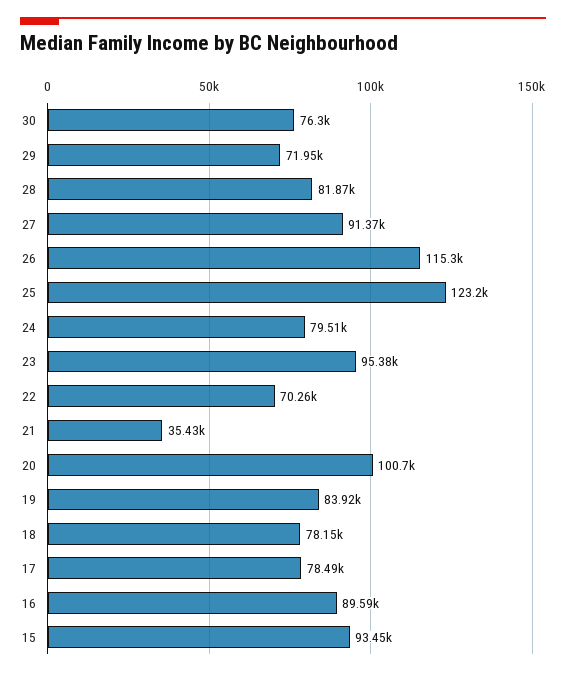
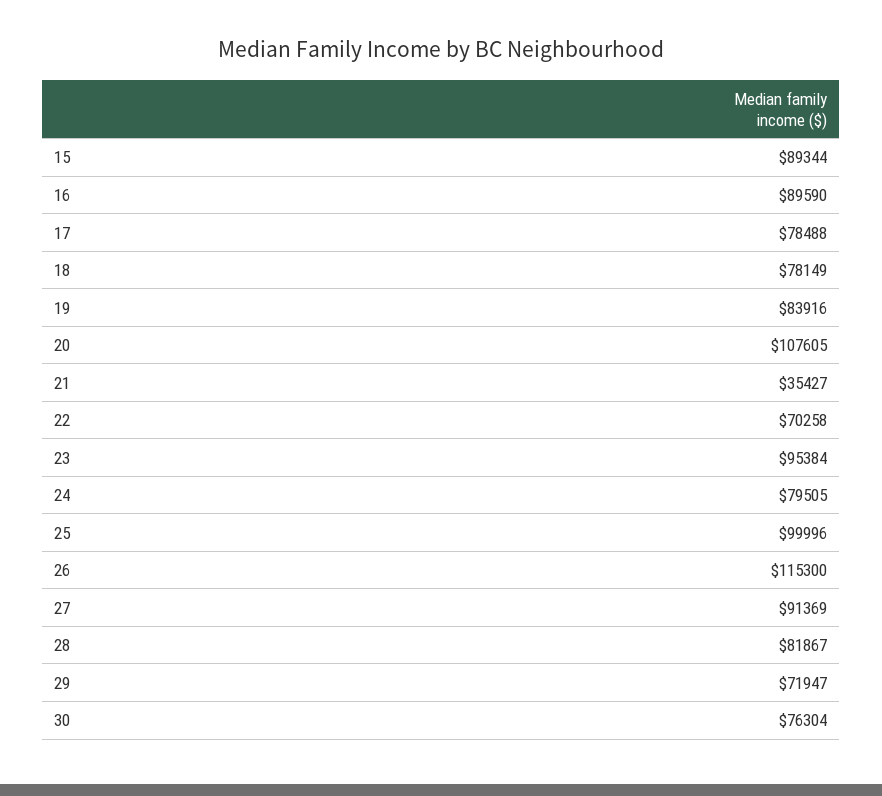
  {
    "30": 76304,
    "29": 71947,
    "28": 81867,
    "27": 91369,
    "26": 115300,
-   "25": 123200,
+   "25": 99996,
    "24": 79505,
    "23": 95384,
    "22": 70258,
    "21": 35427,
-   "20": 100700,
+   "20": 107605,
    "19": 83916,
    "18": 78149,
    "17": 78488,
    "16": 89590,
-   "15": 93450
+   "15": 89344
  }

